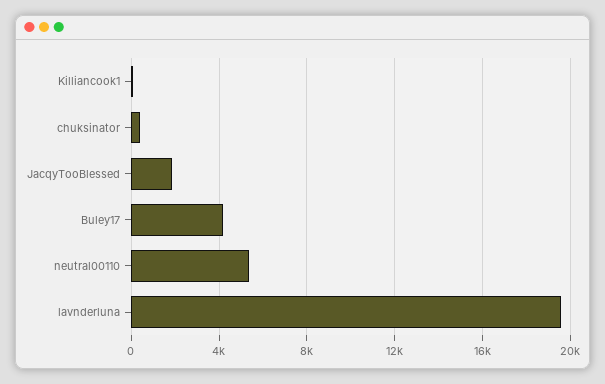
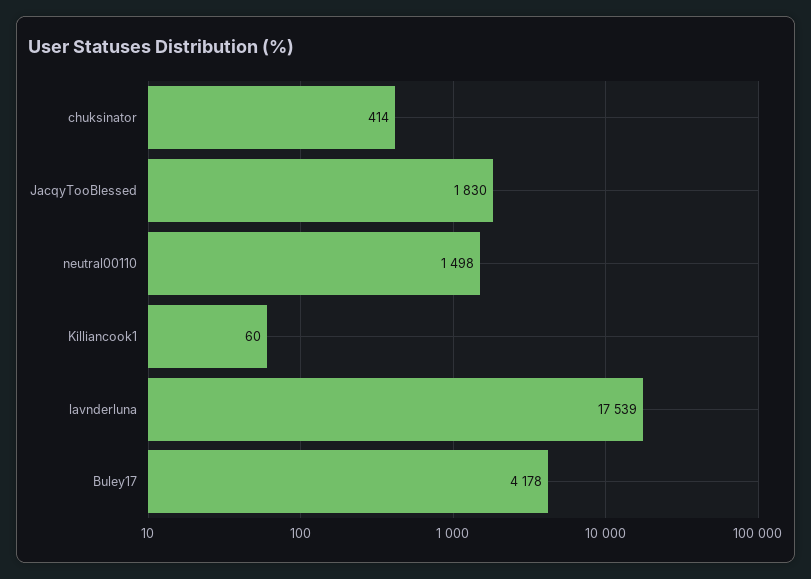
  {
    "Killiancook1": 60,
    "chuksinator": 414,
    "JacqyTooBlessed": 1830,
    "Buley17": 4178,
-   "neutral00110": 5500,
+   "neutral00110": 1498,
-   "lavnderluna": 19500
+   "lavnderluna": 17539
  }

